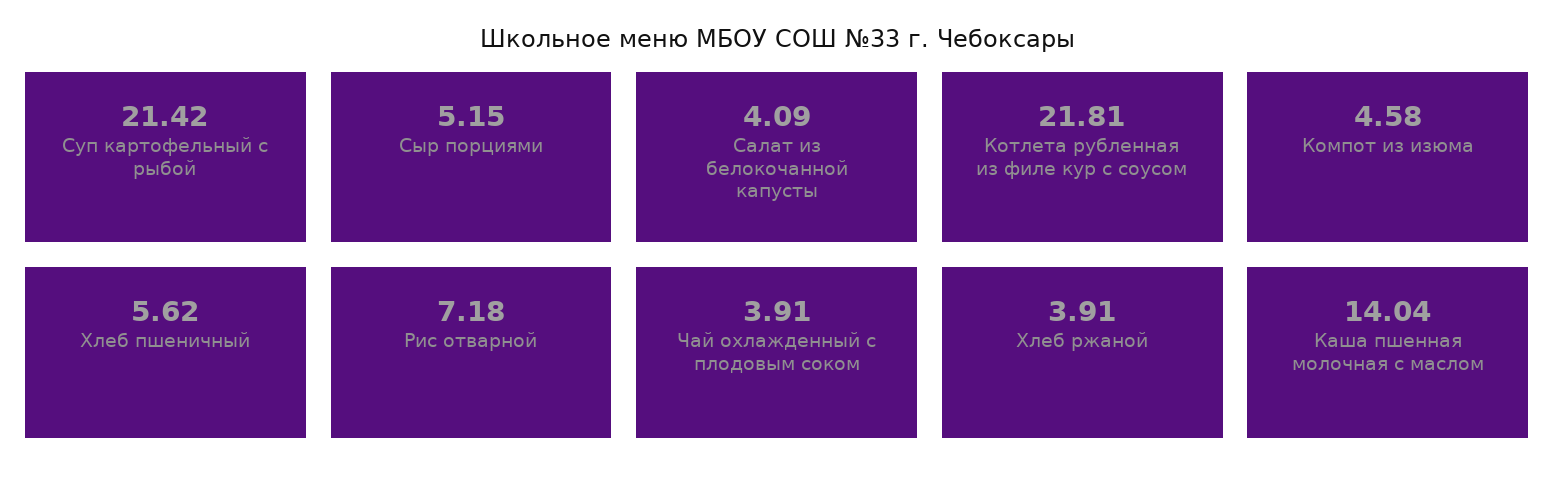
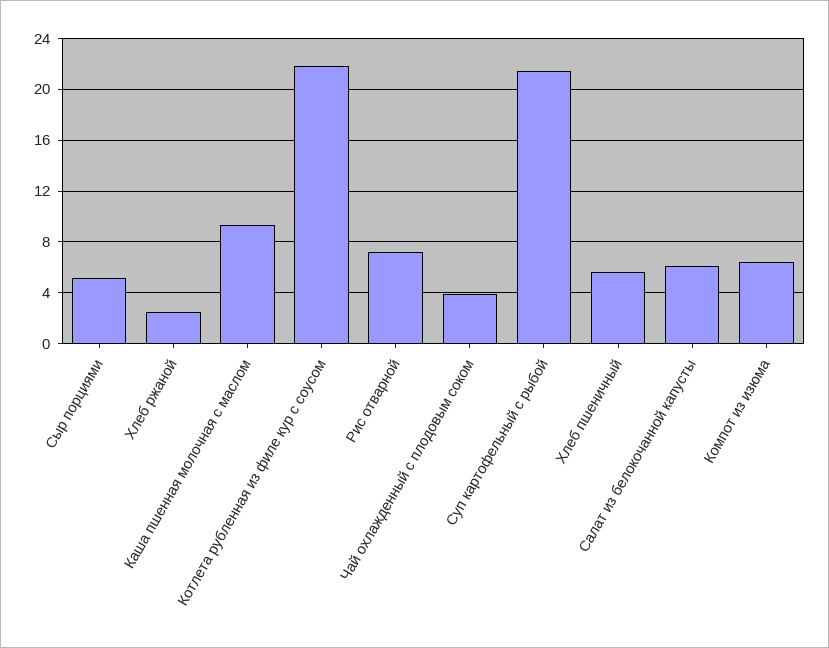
  {
    "Суп картофельный с рыбой": 21.42,
    "Сыр порциями": 5.15,
-   "Салат из белокочанной капусты": 4.09,
+   "Салат из белокочанной капусты": 6,
    "Котлета рубленная из филе кур с соусом": 21.81,
-   "Компот из изюма": 4.58,
+   "Компот из изюма": 6.5,
    "Хлеб пшеничный": 5.62,
    "Рис отварной": 7.18,
    "Чай охлажденный с плодовым соком": 3.91,
-   "Хлеб ржаной": 3.91,
+   "Хлеб ржаной": 2.5,
-   "Каша пшенная молочная с маслом": 14.04
+   "Каша пшенная молочная с маслом": 9.5
  }

